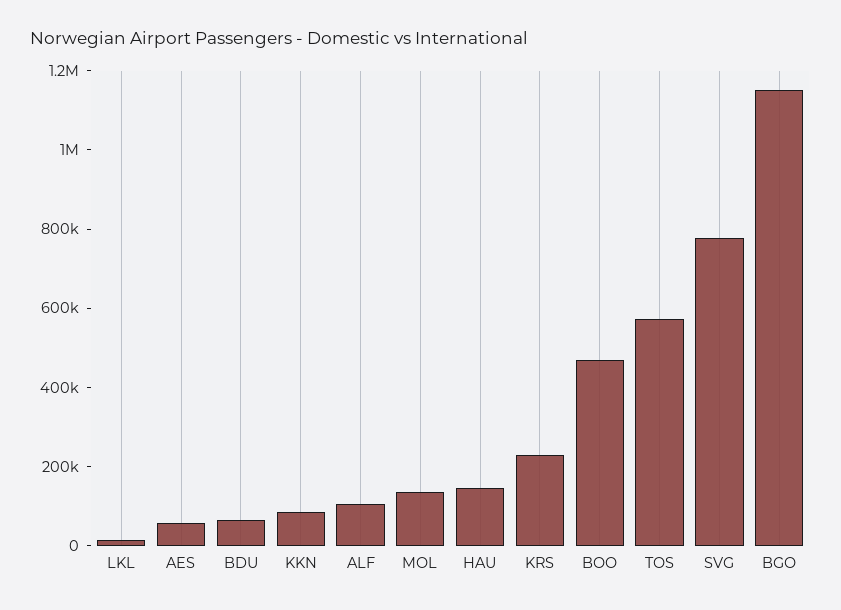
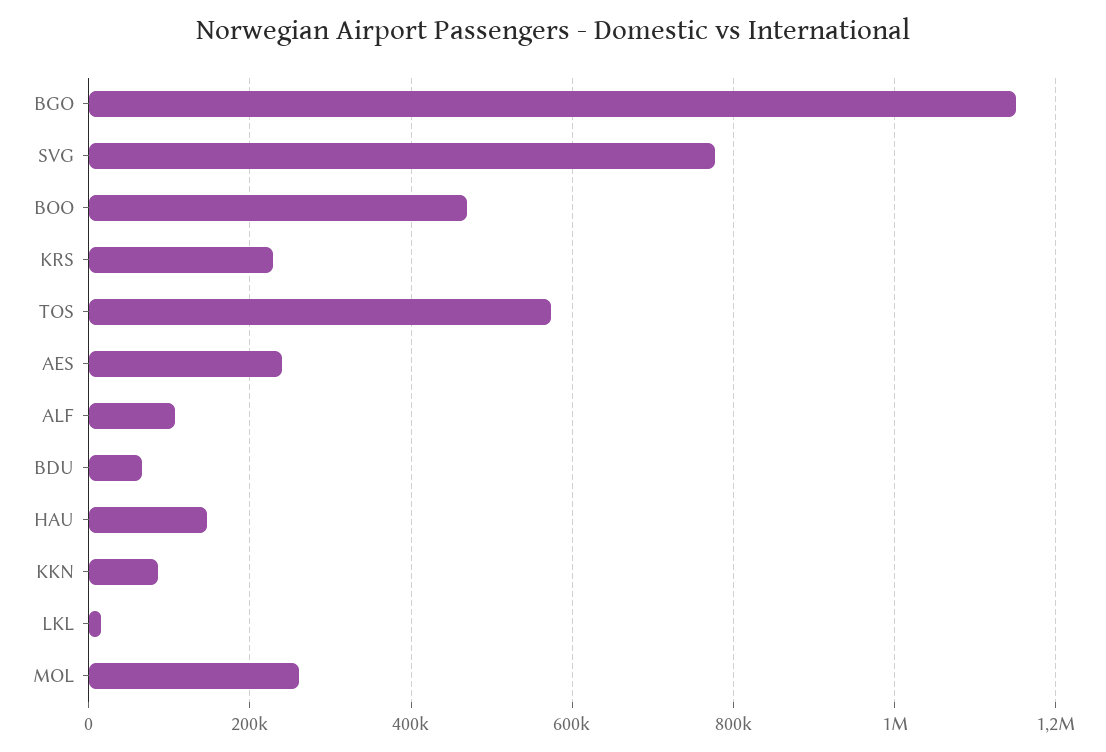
  {
    "LKL": 20000,
-   "AES": 50000,
+   "AES": 240000,
    "BDU": 60000,
    "KKN": 80000,
    "ALF": 100000,
-   "MOL": 150000,
+   "MOL": 260000,
    "HAU": 140000,
    "KRS": 220000,
    "BOO": 460000,
    "TOS": 580000,
    "SVG": 780000,
    "BGO": 1160000
  }

